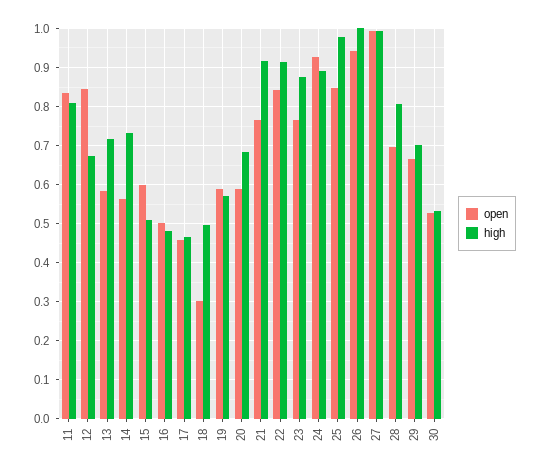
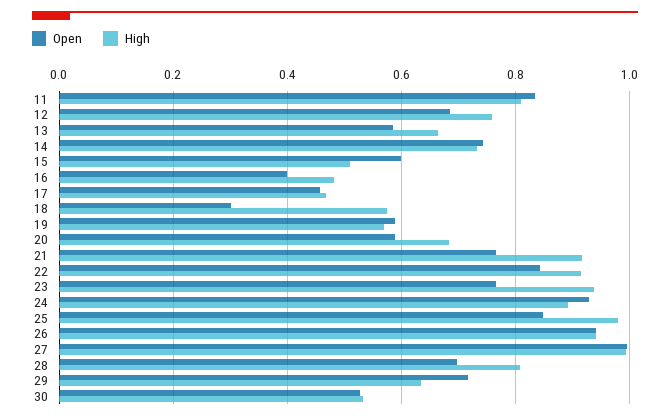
  {
    "open": {
      "11": 0.84,
-     "12": 0.84,
+     "12": 0.68,
      "13": 0.58,
-     "14": 0.56,
+     "14": 0.74,
      "15": 0.6,
-     "16": 0.5,
+     "16": 0.4,
      "17": 0.46,
      "18": 0.3,
      "19": 0.58,
      "20": 0.58,
      "21": 0.76,
      "22": 0.84,
      "23": 0.76,
      "24": 0.92,
      "25": 0.84,
      "26": 0.94,
      "27": 1,
      "28": 0.7,
-     "29": 0.66,
+     "29": 0.72,
      "30": 0.52
    },
    "high": {
      "11": 0.8,
-     "12": 0.68,
+     "12": 0.76,
-     "13": 0.72,
+     "13": 0.66,
      "14": 0.74,
      "15": 0.5,
      "16": 0.48,
      "17": 0.46,
-     "18": 0.5,
+     "18": 0.58,
      "19": 0.56,
      "20": 0.68,
      "21": 0.92,
      "22": 0.92,
-     "23": 0.88,
+     "23": 0.94,
      "24": 0.9,
      "25": 0.98,
-     "26": 1,
+     "26": 0.94,
      "27": 1,
      "28": 0.8,
-     "29": 0.7,
+     "29": 0.64,
      "30": 0.54
    }
  }

